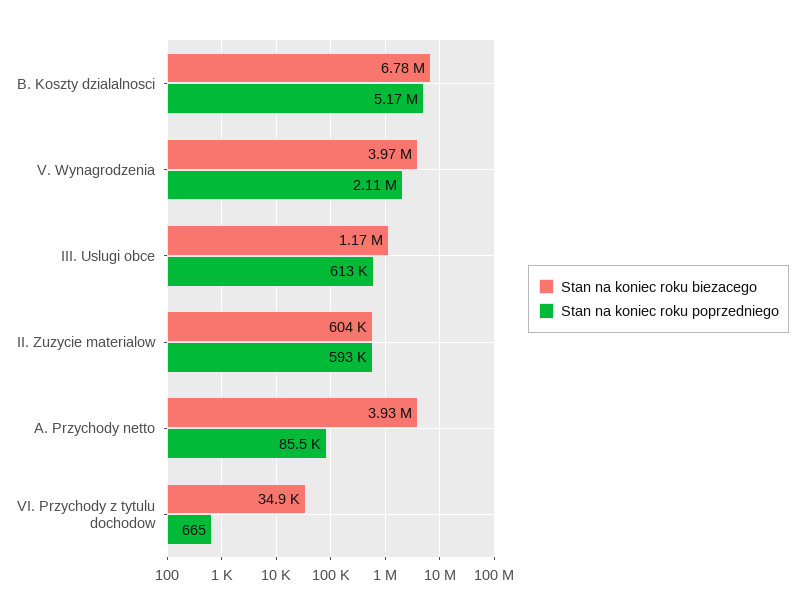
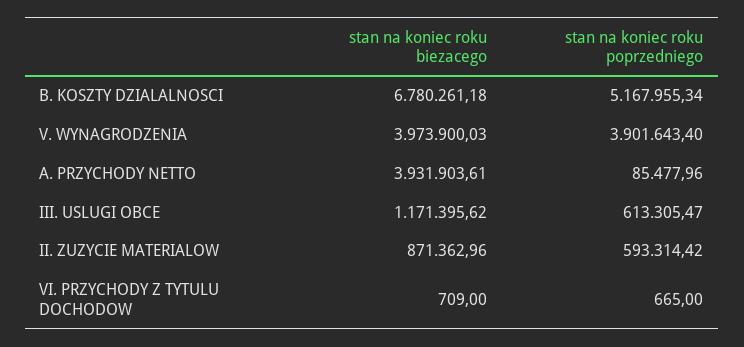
  {
    "Stan na koniec roku biezacego": {
      "B. Koszty dzialalnosci": 6780261.18,
      "V. Wynagrodzenia": 3973900.03,
      "III. Uslugi obce": 1171395.62,
-     "II. Zuzycie materialow": 604000,
+     "II. Zuzycie materialow": 871362.96,
      "A. Przychody netto": 3931903.61,
-     "VI. Przychody z tytulu dochodow": 34900
+     "VI. Przychody z tytulu dochodow": 709
    },
    "Stan na koniec roku poprzedniego": {
      "B. Koszty dzialalnosci": 5167955.34,
-     "V. Wynagrodzenia": 2110000,
+     "V. Wynagrodzenia": 3901643.4,
      "III. Uslugi obce": 613305.47,
      "II. Zuzycie materialow": 593314.42,
      "A. Przychody netto": 85477.96,
      "VI. Przychody z tytulu dochodow": 665
    }
  }

